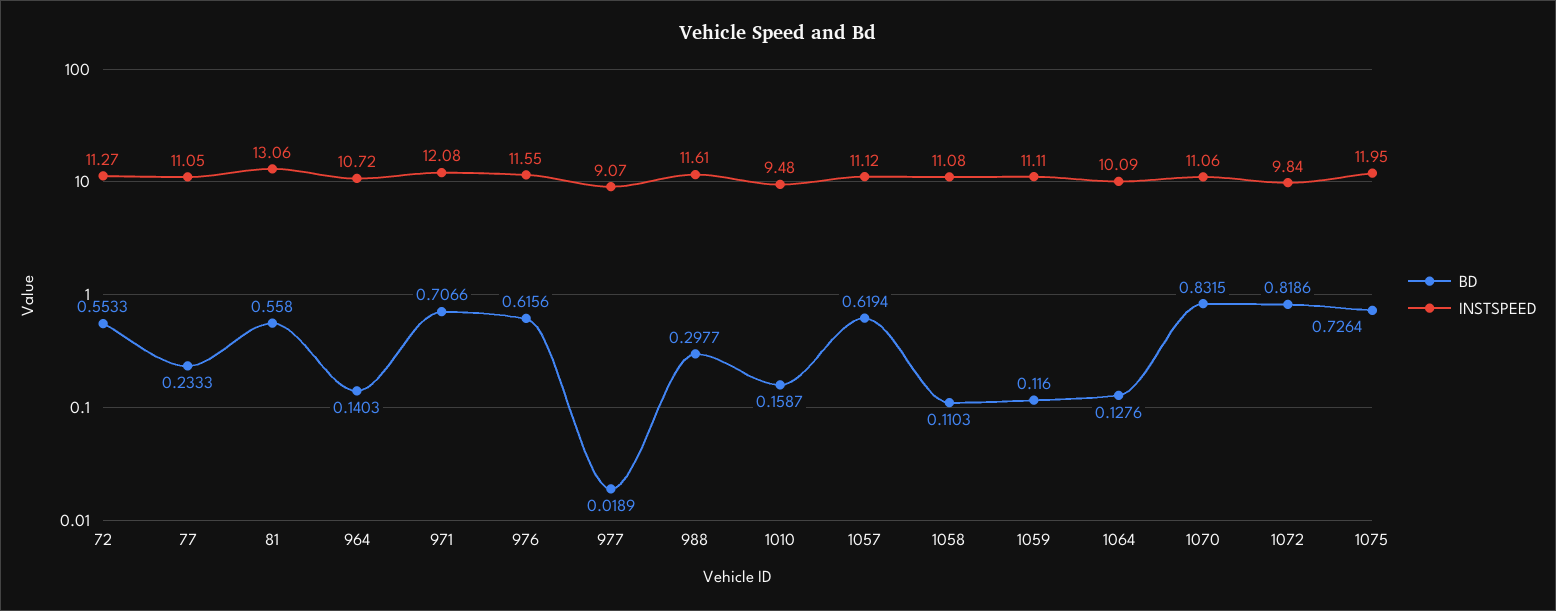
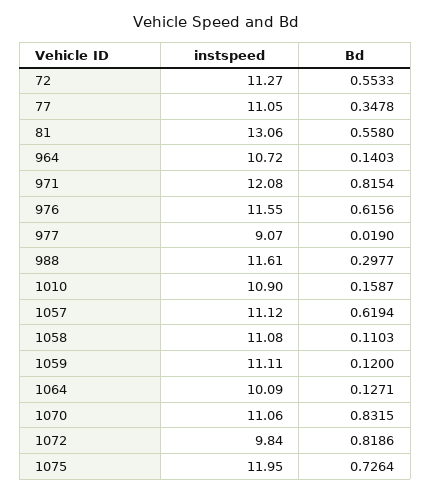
  {
    "BD": {
      "72": 0.5533,
-     "77": 0.2333,
+     "77": 0.3478,
      "81": 0.558,
      "964": 0.1403,
-     "971": 0.7066,
+     "971": 0.8154,
      "976": 0.6156,
-     "977": 0.0189,
+     "977": 0.019,
      "988": 0.2977,
      "1010": 0.1587,
      "1057": 0.6194,
      "1058": 0.1103,
-     "1059": 0.116,
+     "1059": 0.12,
-     "1064": 0.1276,
+     "1064": 0.1271,
      "1070": 0.8315,
      "1072": 0.8186,
      "1075": 0.7264
    },
    "INSTSPEED": {
      "72": 11.27,
      "77": 11.05,
      "81": 13.06,
      "964": 10.72,
      "971": 12.08,
      "976": 11.55,
      "977": 9.07,
      "988": 11.61,
-     "1010": 9.48,
+     "1010": 10.9,
      "1057": 11.12,
      "1058": 11.08,
      "1059": 11.11,
      "1064": 10.09,
      "1070": 11.06,
      "1072": 9.84,
      "1075": 11.95
    }
  }

